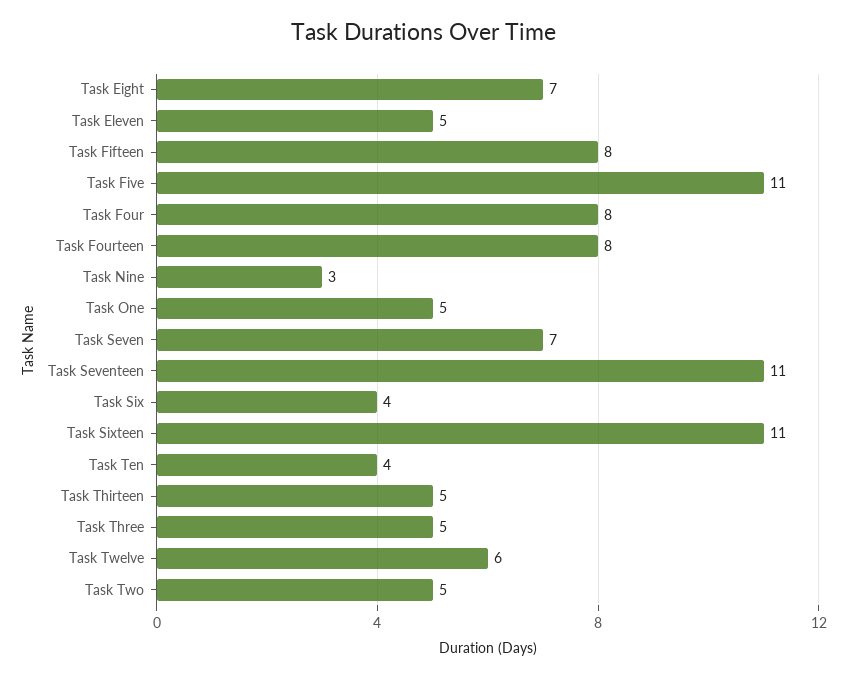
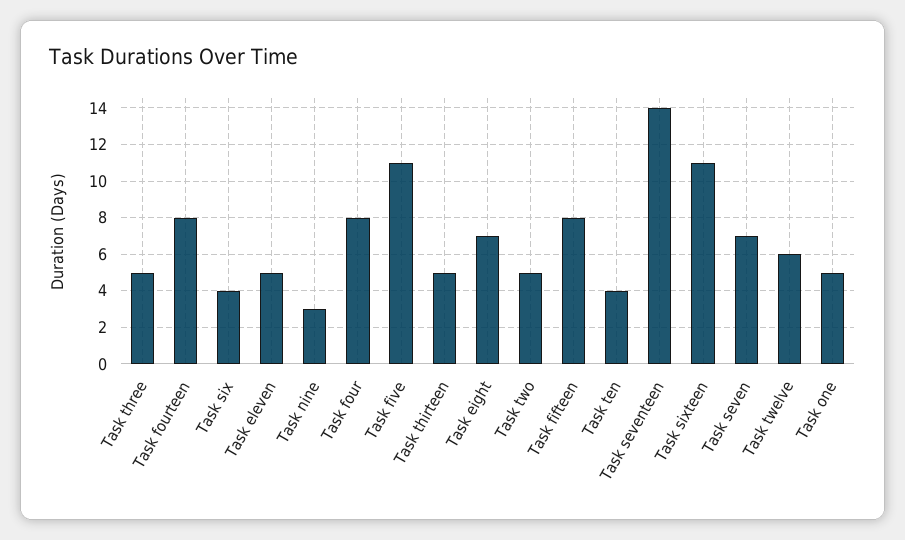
  {
    "Task Eight": 7,
    "Task Eleven": 5,
    "Task Fifteen": 8,
    "Task Five": 11,
    "Task Four": 8,
    "Task Fourteen": 8,
    "Task Nine": 3,
    "Task One": 5,
    "Task Seven": 7,
-   "Task Seventeen": 11,
+   "Task Seventeen": 14,
    "Task Six": 4,
    "Task Sixteen": 11,
    "Task Ten": 4,
    "Task Thirteen": 5,
    "Task Three": 5,
    "Task Twelve": 6,
    "Task Two": 5
  }

